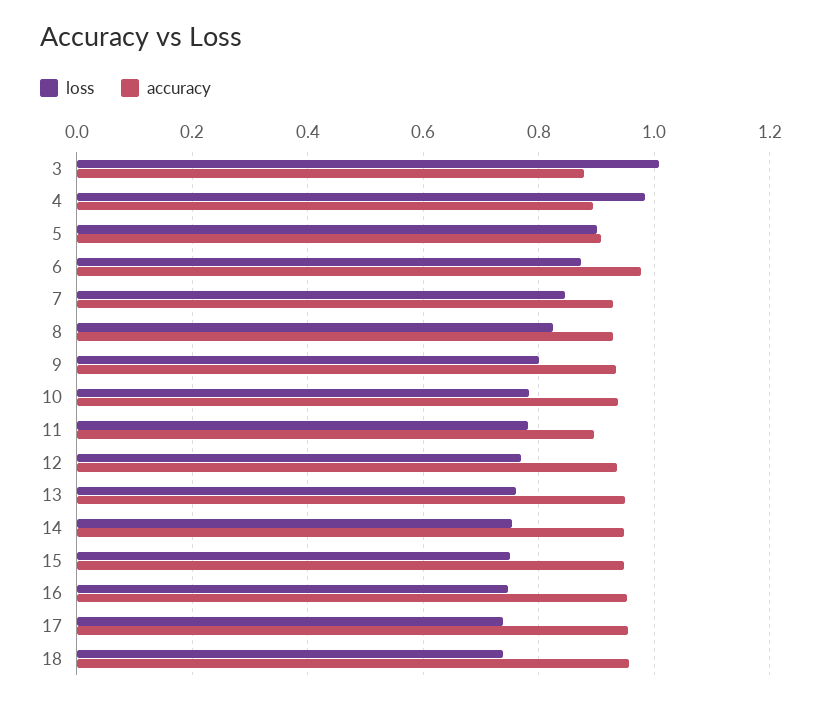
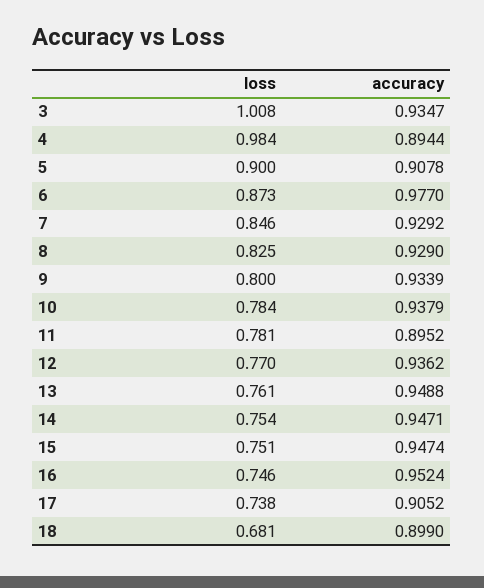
  {
    "loss": {
      "3": 1.008,
      "4": 0.984,
      "5": 0.9,
      "6": 0.873,
      "7": 0.846,
      "8": 0.825,
      "9": 0.8,
      "10": 0.784,
      "11": 0.781,
      "12": 0.77,
      "13": 0.761,
      "14": 0.754,
      "15": 0.751,
      "16": 0.746,
      "17": 0.738,
-     "18": 0.74
+     "18": 0.681
    },
    "accuracy": {
-     "3": 0.88,
+     "3": 0.9347,
      "4": 0.8944,
      "5": 0.9078,
      "6": 0.977,
      "7": 0.9292,
      "8": 0.929,
      "9": 0.9339,
      "10": 0.9379,
      "11": 0.8952,
      "12": 0.9362,
      "13": 0.9488,
      "14": 0.9471,
      "15": 0.9474,
      "16": 0.9524,
-     "17": 0.96,
+     "17": 0.9052,
-     "18": 0.96
+     "18": 0.899
    }
  }

